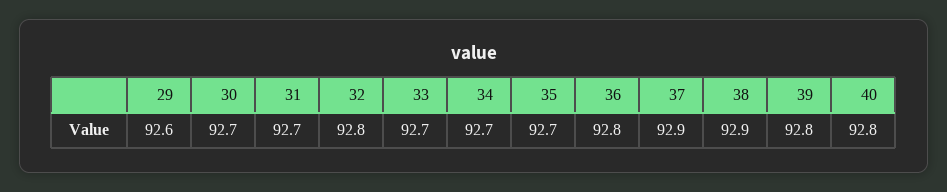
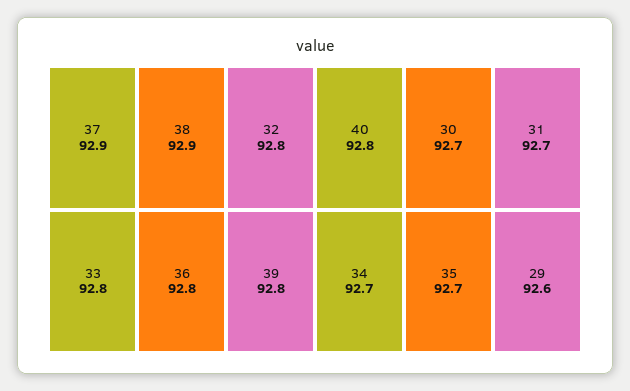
  {
    "29": 92.6,
    "30": 92.7,
    "31": 92.7,
    "32": 92.8,
-   "33": 92.7,
+   "33": 92.8,
    "34": 92.7,
    "35": 92.7,
    "36": 92.8,
    "37": 92.9,
    "38": 92.9,
    "39": 92.8,
    "40": 92.8
  }

